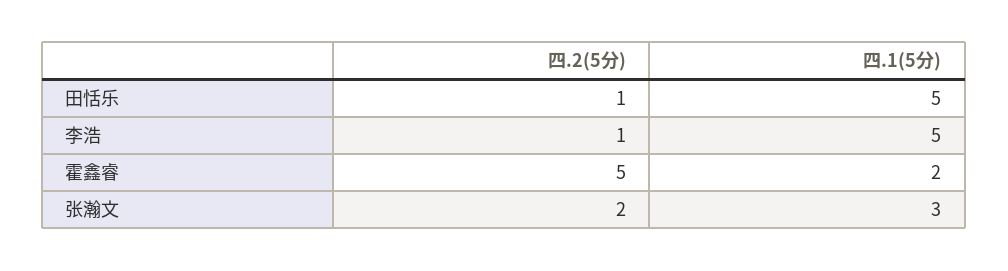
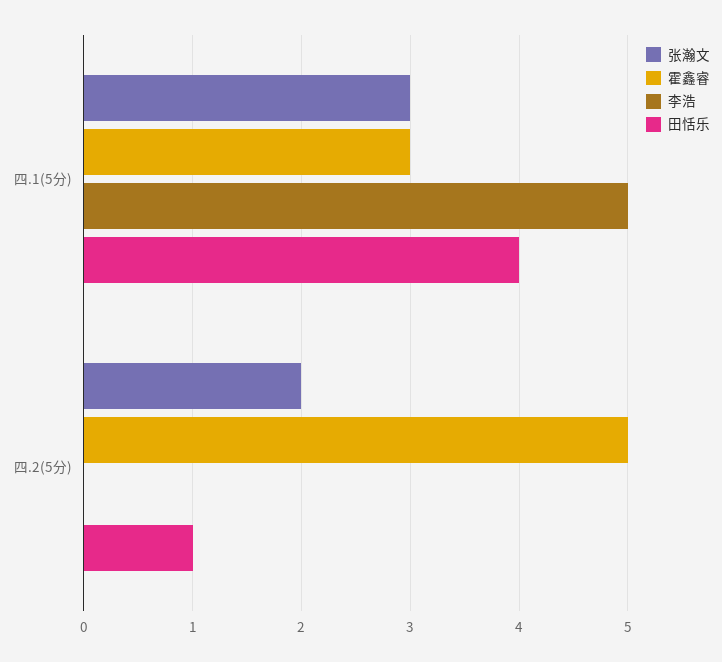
  {
    "田恬乐": {
      "四.2(5分)": 1,
-     "四.1(5分)": 5
+     "四.1(5分)": 4
    },
    "李浩": {
-     "四.2(5分)": 1,
+     "四.2(5分)": 0,
      "四.1(5分)": 5
    },
    "霍鑫睿": {
      "四.2(5分)": 5,
-     "四.1(5分)": 2
+     "四.1(5分)": 3
    },
    "张瀚文": {
      "四.2(5分)": 2,
      "四.1(5分)": 3
    }
  }

